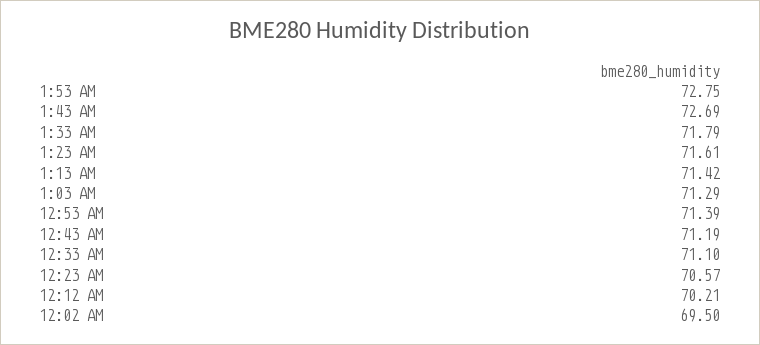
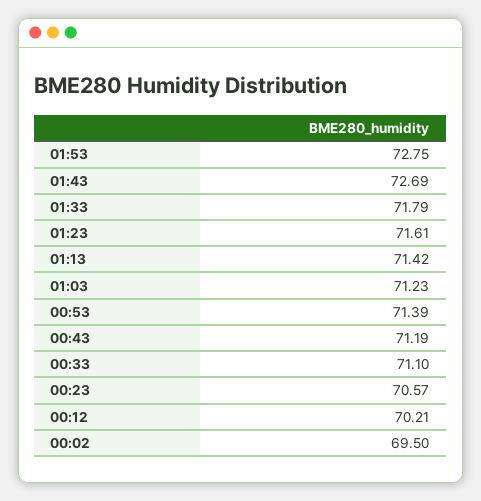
  {
    "1:53 AM": 72.75,
    "1:43 AM": 72.69,
    "1:33 AM": 71.79,
    "1:23 AM": 71.61,
    "1:13 AM": 71.42,
-   "1:03 AM": 71.29,
+   "1:03 AM": 71.23,
    "12:53 AM": 71.39,
    "12:43 AM": 71.19,
    "12:33 AM": 71.1,
    "12:23 AM": 70.57,
    "12:12 AM": 70.21,
    "12:02 AM": 69.5
  }

